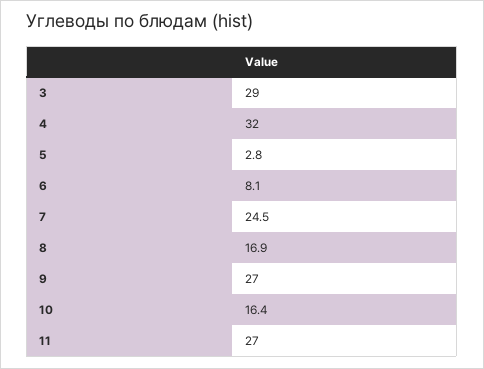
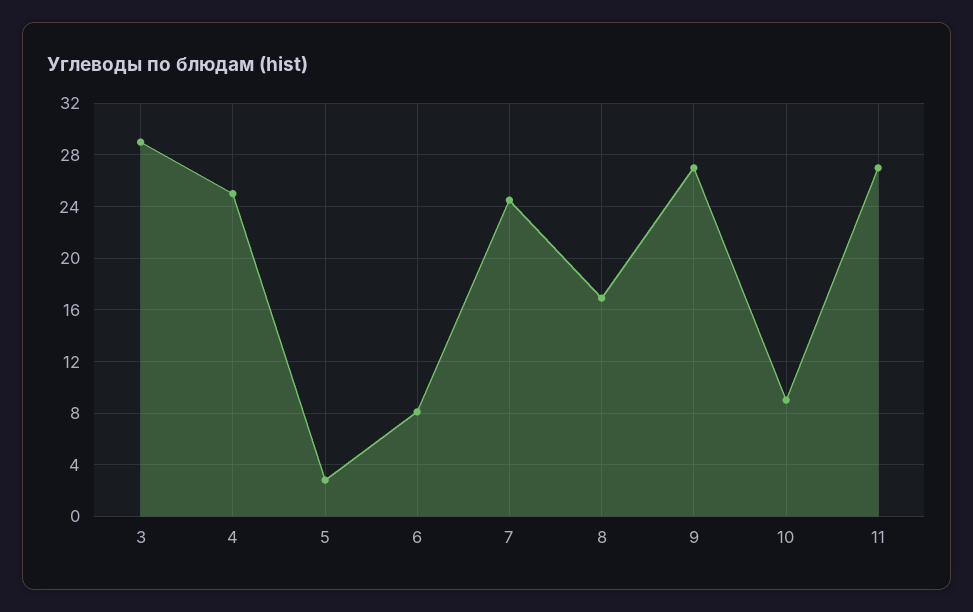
  {
    "3": 29,
-   "4": 32,
+   "4": 25,
    "5": 2.8,
    "6": 8.1,
    "7": 24.5,
    "8": 16.9,
    "9": 27,
-   "10": 16.4,
+   "10": 9,
    "11": 27
  }

